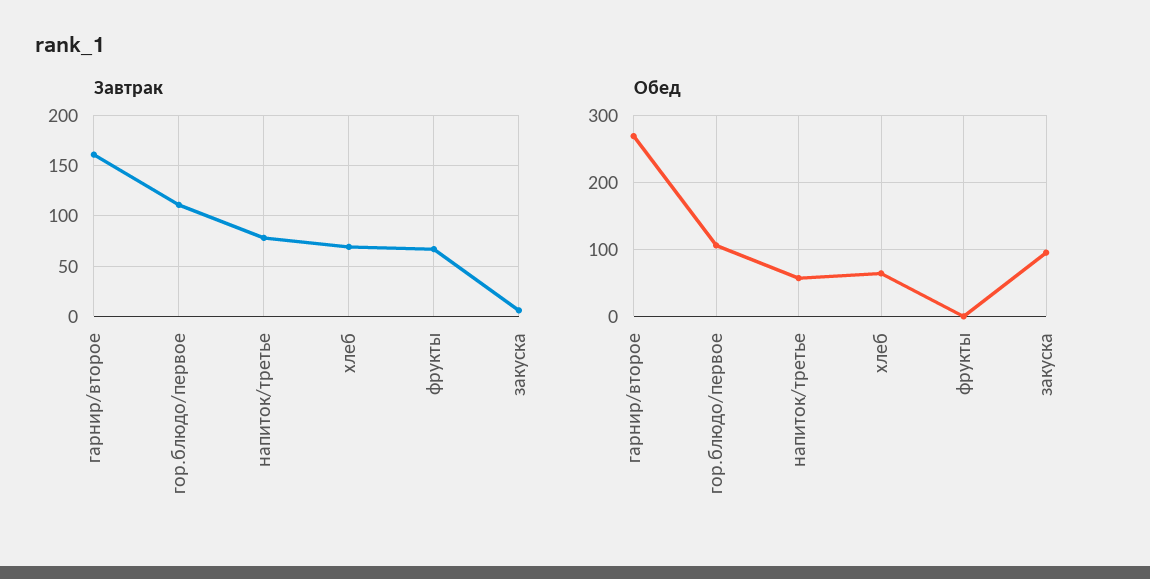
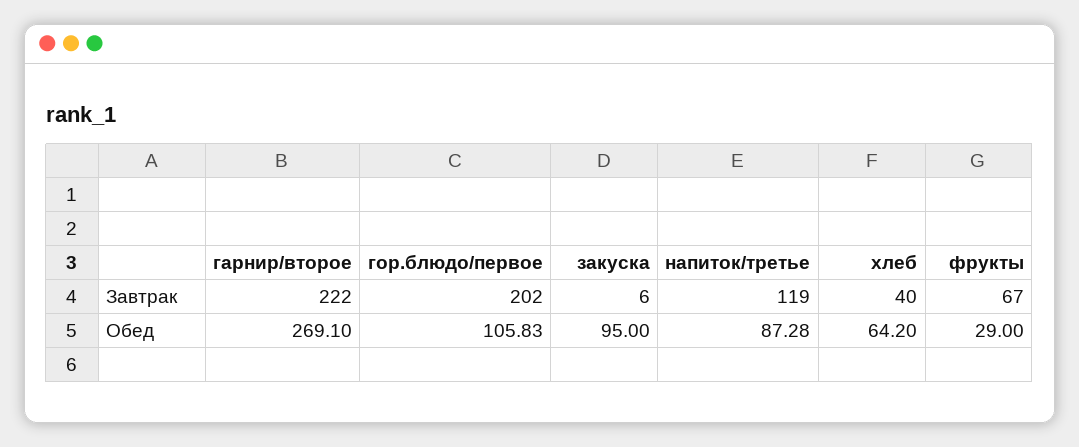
  {
    "Завтрак": {
-     "гарнир/второе": 160,
+     "гарнир/второе": 222,
-     "гор.блюдо/первое": 110,
+     "гор.блюдо/первое": 202,
-     "напиток/третье": 80,
+     "напиток/третье": 119,
-     "хлеб": 70,
+     "хлеб": 40,
      "фрукты": 67,
      "закуска": 6
    },
    "Обед": {
      "гарнир/второе": 269.1,
      "гор.блюдо/первое": 105.83,
-     "напиток/третье": 60,
+     "напиток/третье": 87.28,
      "хлеб": 64.2,
-     "фрукты": 0,
+     "фрукты": 29,
      "закуска": 95
    }
  }

